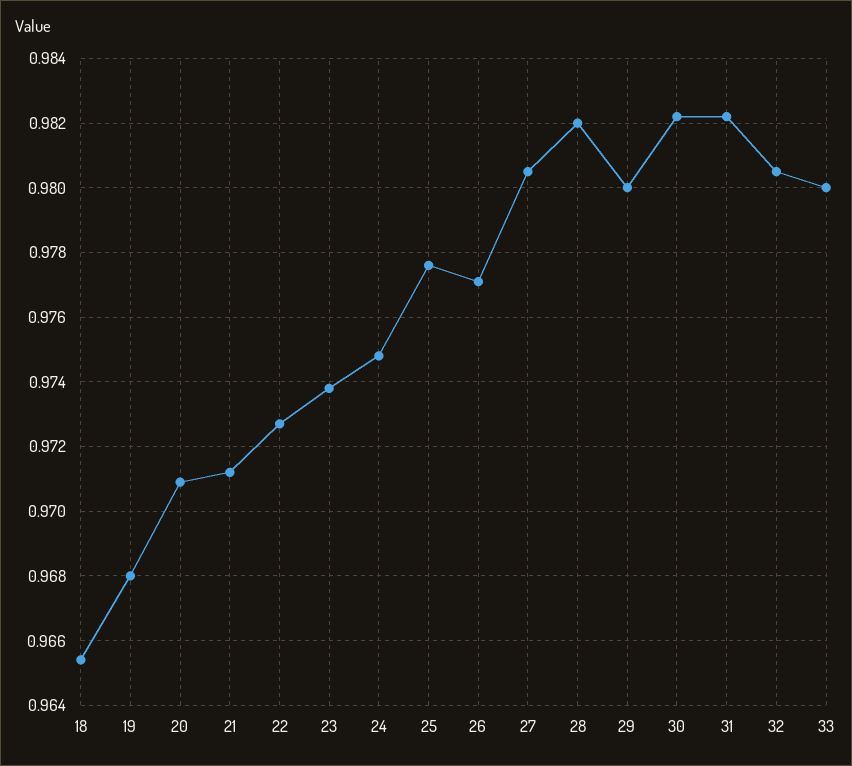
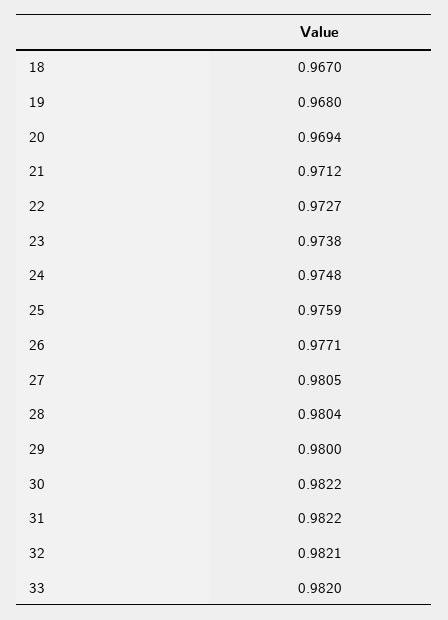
  {
-   "18": 0.9655,
+   "18": 0.967,
    "19": 0.968,
-   "20": 0.971,
+   "20": 0.9694,
    "21": 0.9712,
    "22": 0.9727,
    "23": 0.9738,
    "24": 0.9748,
-   "25": 0.9775,
+   "25": 0.9759,
    "26": 0.9771,
    "27": 0.9805,
-   "28": 0.982,
+   "28": 0.9804,
    "29": 0.98,
    "30": 0.9822,
    "31": 0.9822,
-   "32": 0.9805,
+   "32": 0.9821,
-   "33": 0.98
+   "33": 0.982
  }

